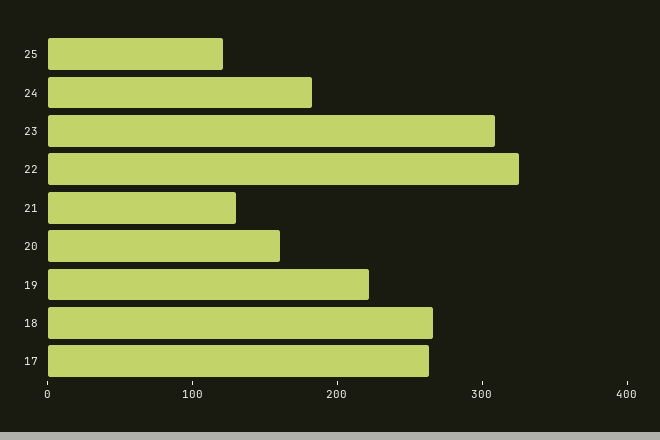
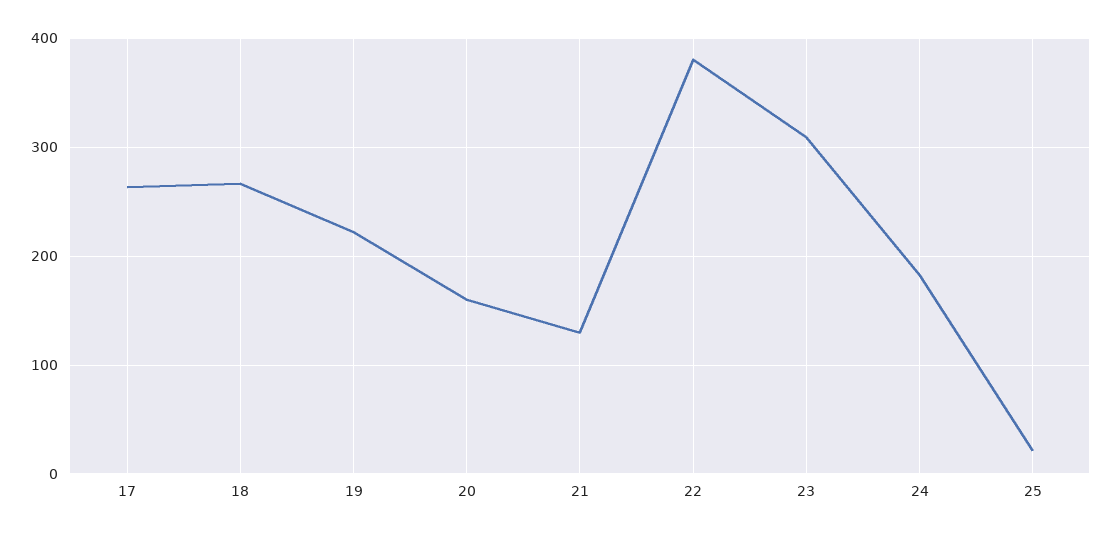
  {
-   "25": 120,
+   "25": 20,
    "24": 180,
    "23": 310,
-   "22": 320,
+   "22": 380,
    "21": 130,
    "20": 160,
    "19": 220,
    "18": 270,
    "17": 260
  }

